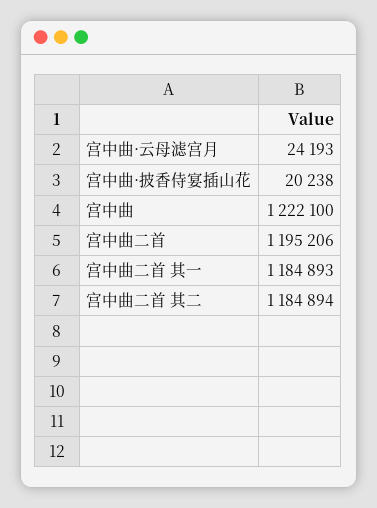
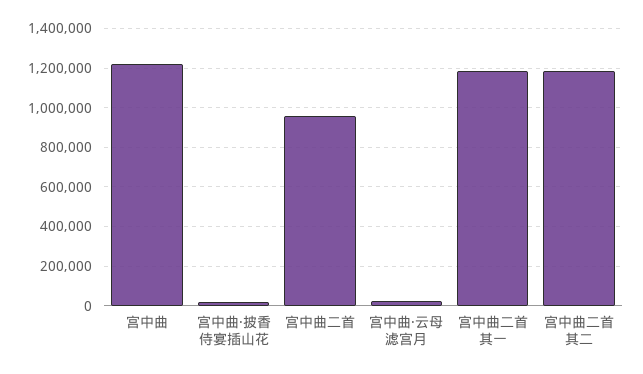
  {
    "宫中曲·云母滤宫月": 24193,
    "宫中曲·披香侍宴插山花": 20238,
    "宫中曲": 1222100,
-   "宫中曲二首": 1195206,
+   "宫中曲二首": 950000,
    "宫中曲二首 其一": 1184893,
    "宫中曲二首 其二": 1184894
  }

